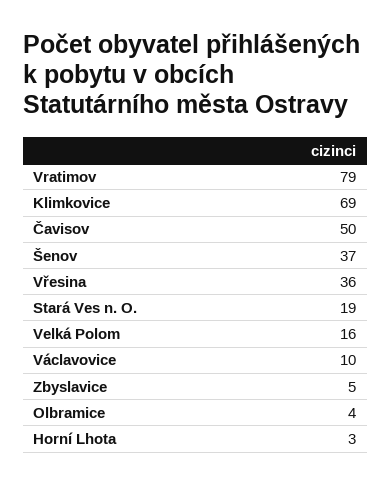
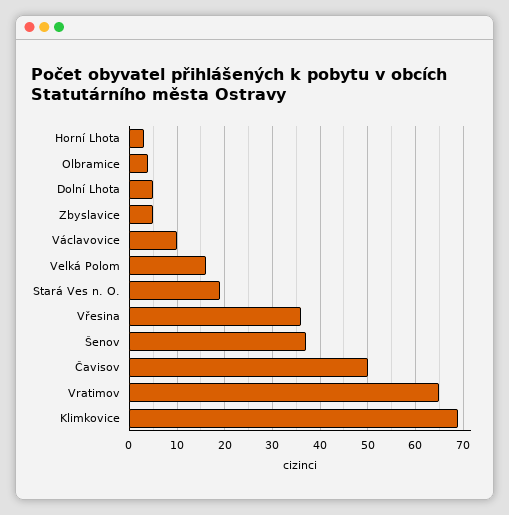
  {
-   "Vratimov": 79,
+   "Vratimov": 65,
    "Klimkovice": 69,
    "Čavisov": 50,
    "Šenov": 37,
    "Vřesina": 36,
    "Stará Ves n. O.": 19,
    "Velká Polom": 16,
    "Václavovice": 10,
    "Zbyslavice": 5,
    "Olbramice": 4,
-   "Horní Lhota": 3
+   "Horní Lhota": 3,
+   "Dolní Lhota": 5
  }

